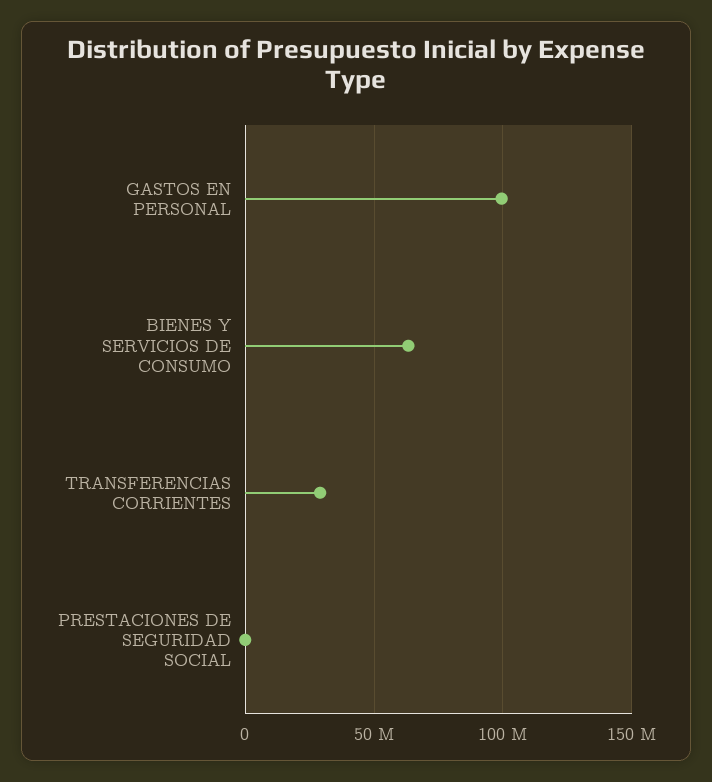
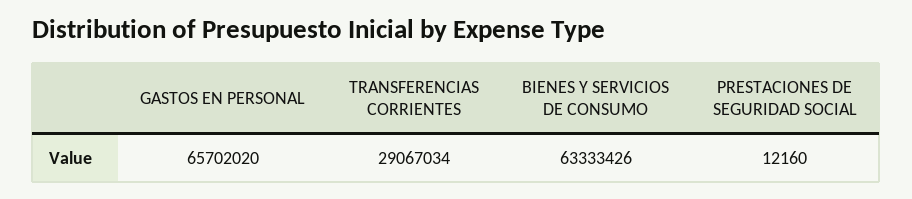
  {
-   "GASTOS EN PERSONAL": 100000000,
+   "GASTOS EN PERSONAL": 65702020,
    "BIENES Y SERVICIOS DE CONSUMO": 63333426,
    "TRANSFERENCIAS CORRIENTES": 29067034,
    "PRESTACIONES DE SEGURIDAD SOCIAL": 12160
  }

